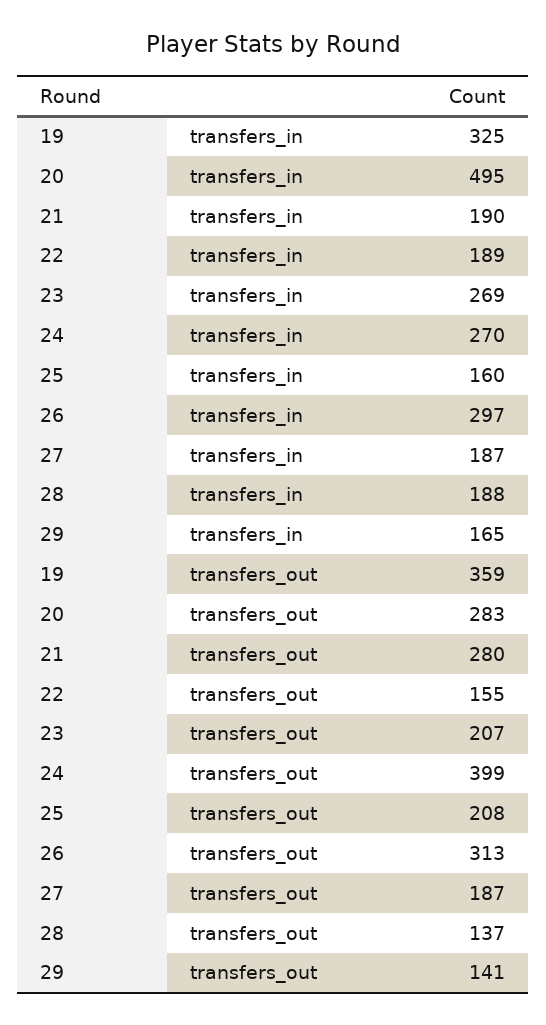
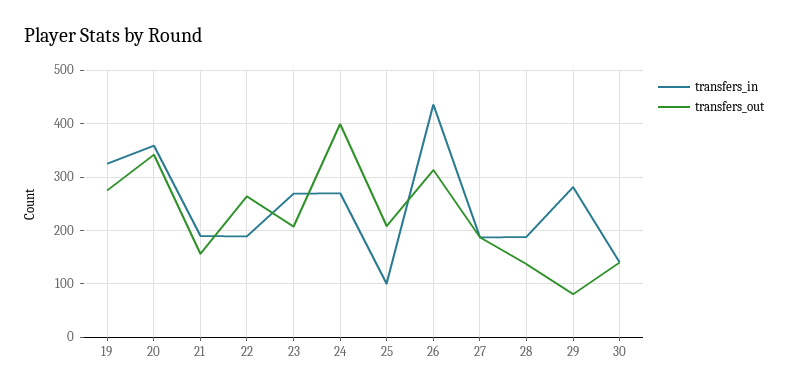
  {
    "transfers_in": {
      "19": 325,
-     "20": 495,
+     "20": 360,
      "21": 190,
      "22": 189,
      "23": 269,
      "24": 270,
-     "25": 160,
+     "25": 100,
-     "26": 297,
+     "26": 440,
      "27": 187,
      "28": 188,
-     "29": 165
+     "29": 280,
+     "30": 140
    },
    "transfers_out": {
-     "19": 359,
+     "19": 280,
-     "20": 283,
+     "20": 340,
-     "21": 280,
+     "21": 160,
-     "22": 155,
+     "22": 260,
      "23": 207,
      "24": 399,
      "25": 208,
      "26": 313,
      "27": 187,
      "28": 137,
-     "29": 141
+     "29": 80,
+     "30": 140
    }
  }

